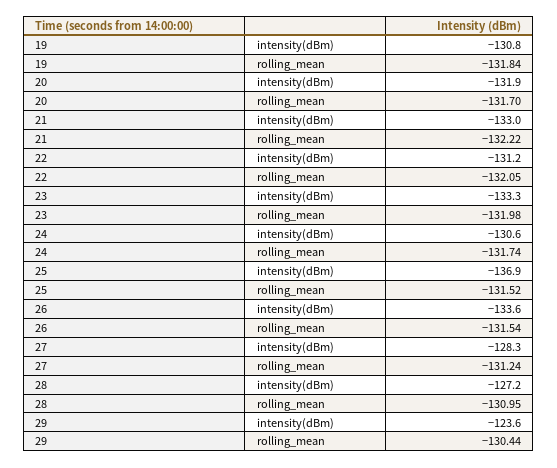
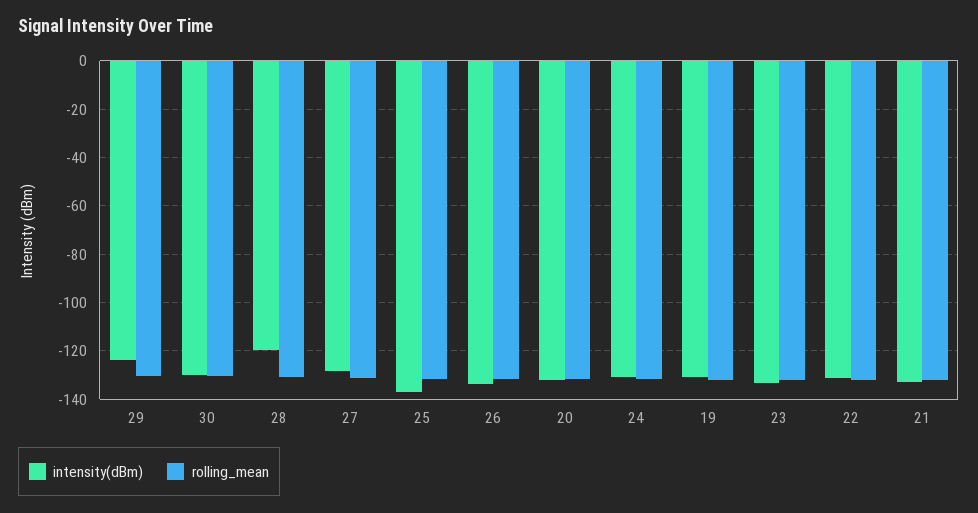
  {
    "intensity(dBm)": {
      "19": -130.8,
      "20": -131.9,
      "21": -133,
      "22": -131.2,
      "23": -133.3,
      "24": -130.6,
      "25": -136.9,
      "26": -133.6,
      "27": -128.3,
-     "28": -127.2,
+     "28": -120,
-     "29": -123.6
+     "29": -123.6,
+     "30": -130
    },
    "rolling_mean": {
      "19": -131.84,
      "20": -131.7,
      "21": -132.22,
      "22": -132.05,
      "23": -131.98,
      "24": -131.74,
      "25": -131.52,
      "26": -131.54,
      "27": -131.24,
      "28": -130.95,
-     "29": -130.44
+     "29": -130.44,
+     "30": -130
    }
  }

